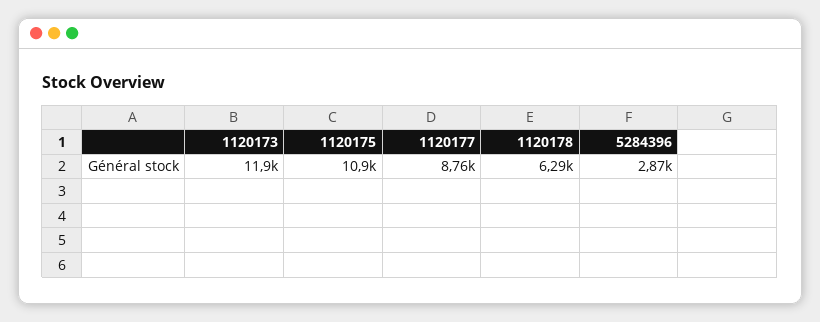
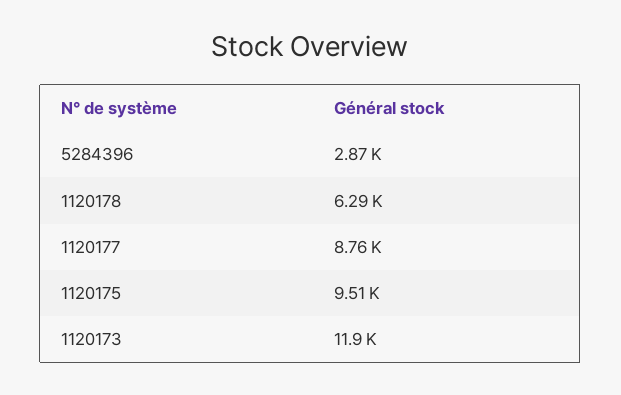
  {
    "1120173": 11900,
-   "1120175": 10900,
+   "1120175": 9510,
    "1120177": 8760,
    "1120178": 6290,
    "5284396": 2870
  }

